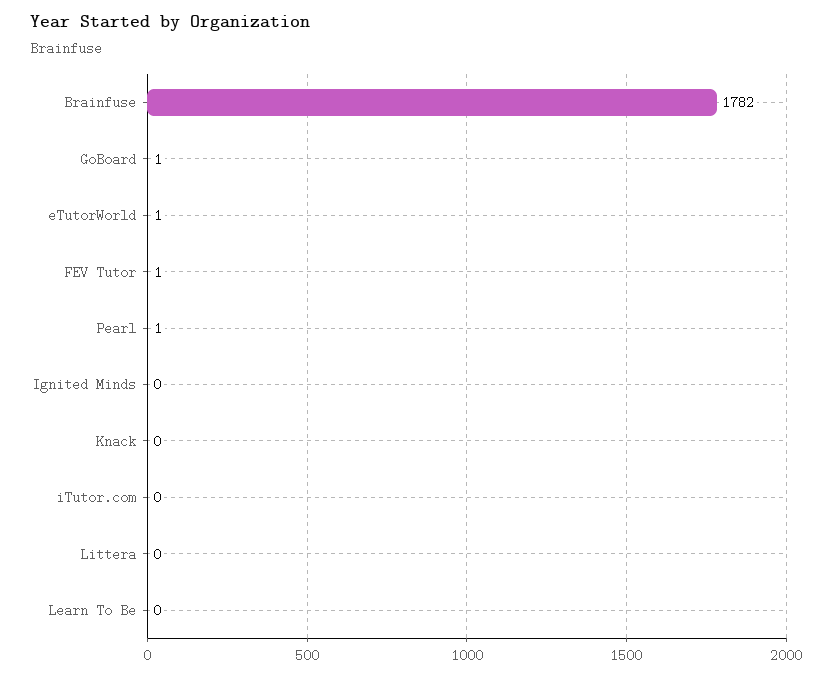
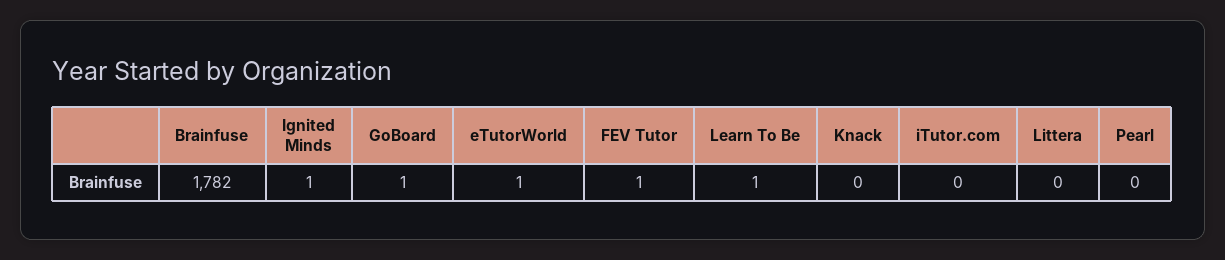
  {
    "Brainfuse": 1782,
    "GoBoard": 1,
    "eTutorWorld": 1,
    "FEV Tutor": 1,
-   "Pearl": 1,
+   "Pearl": 0,
-   "Ignited Minds": 0,
+   "Ignited Minds": 1,
    "Knack": 0,
    "iTutor.com": 0,
    "Littera": 0,
-   "Learn To Be": 0
+   "Learn To Be": 1
  }

